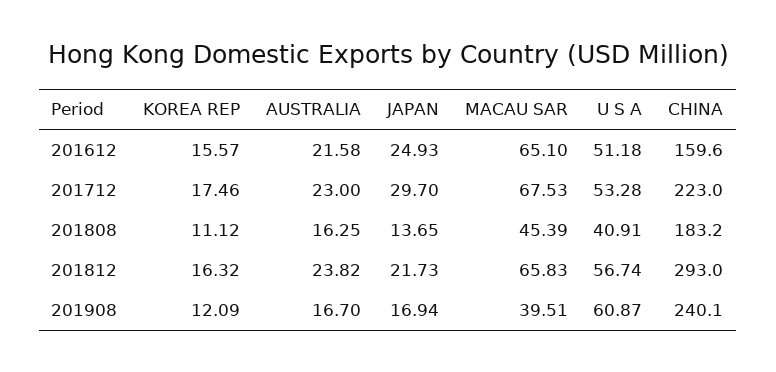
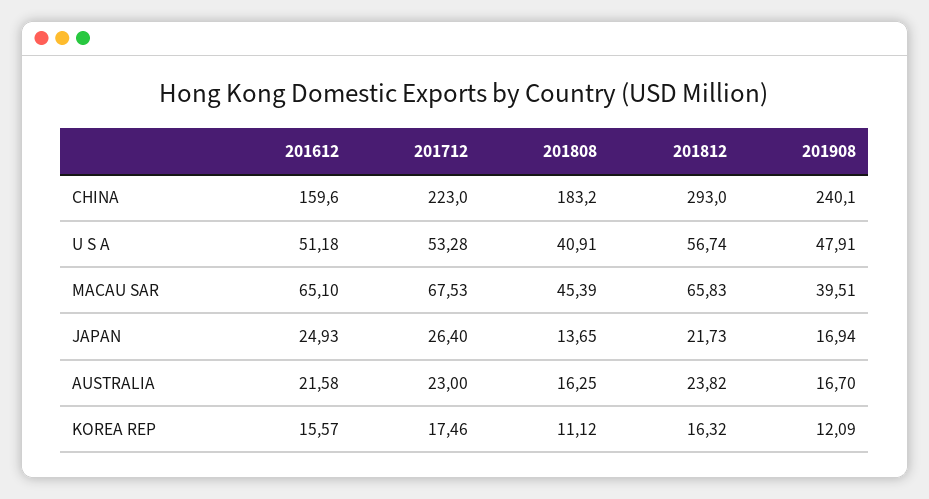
  {
    "KOREA REP": {
      "201612": 15.57,
      "201712": 17.46,
      "201808": 11.12,
      "201812": 16.32,
      "201908": 12.09
    },
    "AUSTRALIA": {
      "201612": 21.58,
      "201712": 23,
      "201808": 16.25,
      "201812": 23.82,
      "201908": 16.7
    },
    "JAPAN": {
      "201612": 24.93,
-     "201712": 29.7,
+     "201712": 26.4,
      "201808": 13.65,
      "201812": 21.73,
      "201908": 16.94
    },
    "MACAU SAR": {
      "201612": 65.1,
      "201712": 67.53,
      "201808": 45.39,
      "201812": 65.83,
      "201908": 39.51
    },
    "U S A": {
      "201612": 51.18,
      "201712": 53.28,
      "201808": 40.91,
      "201812": 56.74,
-     "201908": 60.87
+     "201908": 47.91
    },
    "CHINA": {
      "201612": 159.6,
      "201712": 223,
      "201808": 183.2,
      "201812": 293,
      "201908": 240.1
    }
  }

